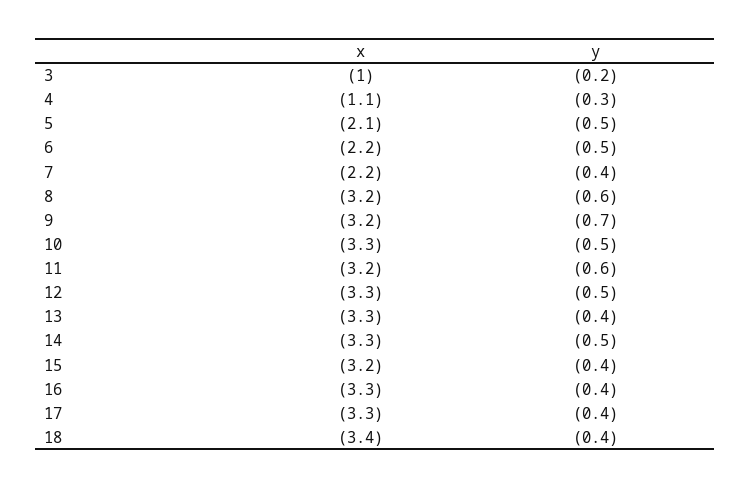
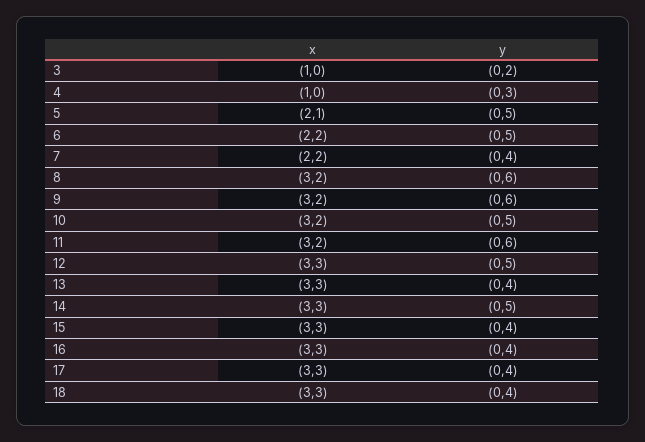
  {
    "x": {
      "3": -1,
-     "4": -1.1,
+     "4": -1,
      "5": -2.1,
      "6": -2.2,
      "7": -2.2,
      "8": -3.2,
      "9": -3.2,
-     "10": -3.3,
+     "10": -3.2,
      "11": -3.2,
      "12": -3.3,
      "13": -3.3,
      "14": -3.3,
-     "15": -3.2,
+     "15": -3.3,
      "16": -3.3,
      "17": -3.3,
-     "18": -3.4
+     "18": -3.3
    },
    "y": {
      "3": -0.2,
      "4": -0.3,
      "5": -0.5,
      "6": -0.5,
      "7": -0.4,
      "8": -0.6,
-     "9": -0.7,
+     "9": -0.6,
      "10": -0.5,
      "11": -0.6,
      "12": -0.5,
      "13": -0.4,
      "14": -0.5,
      "15": -0.4,
      "16": -0.4,
      "17": -0.4,
      "18": -0.4
    }
  }

